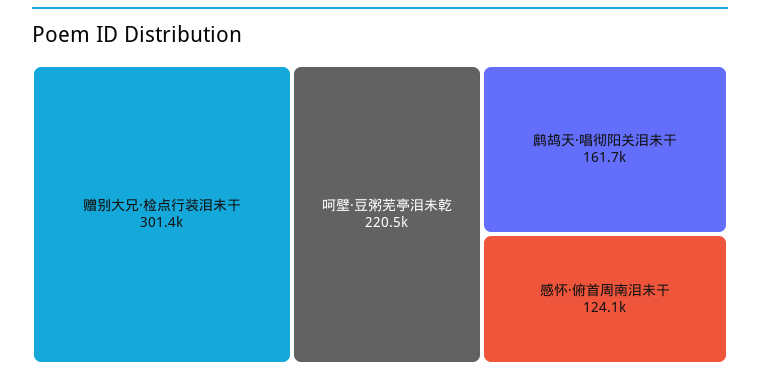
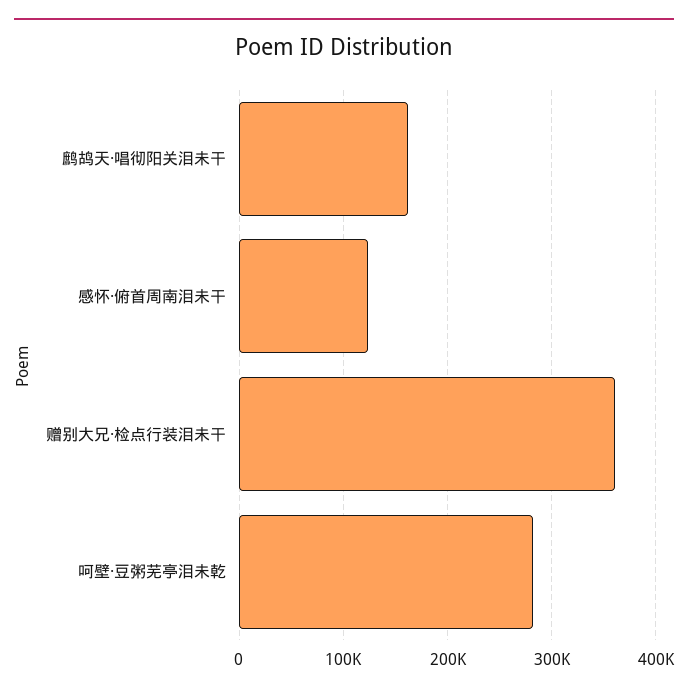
  {
-   "赠别大兄·检点行装泪未干": 301400,
+   "赠别大兄·检点行装泪未干": 360000,
-   "呵壁·豆粥芜亭泪未乾": 220500,
+   "呵壁·豆粥芜亭泪未乾": 280000,
    "鹧鸪天·唱彻阳关泪未干": 161700,
    "感怀·俯首周南泪未干": 124100
  }

